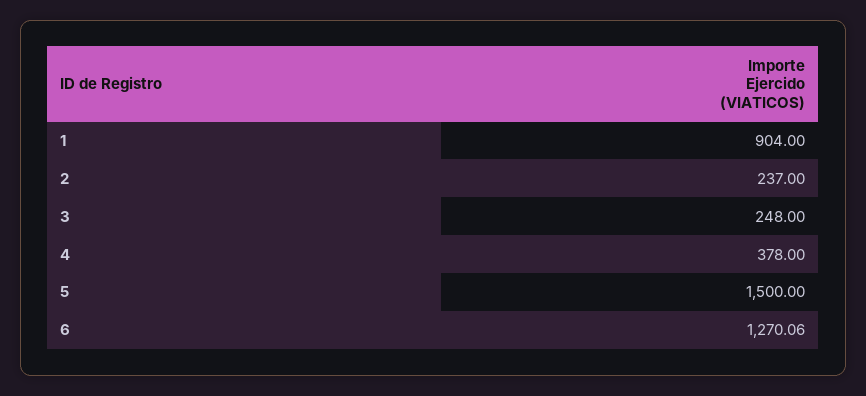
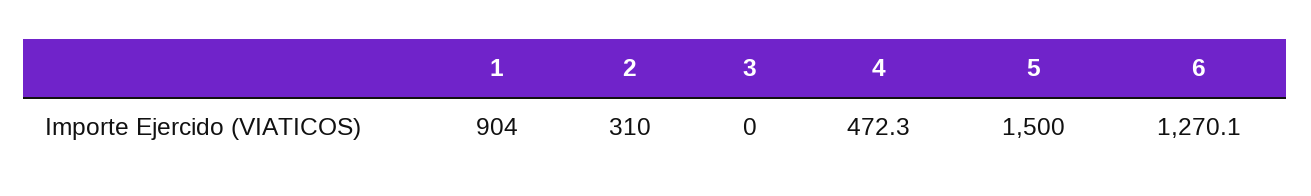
  {
    "1": 904,
-   "2": 237,
+   "2": 310,
-   "3": 248,
+   "3": 0,
-   "4": 378,
+   "4": 472.3,
    "5": 1500,
    "6": 1270.06
  }

